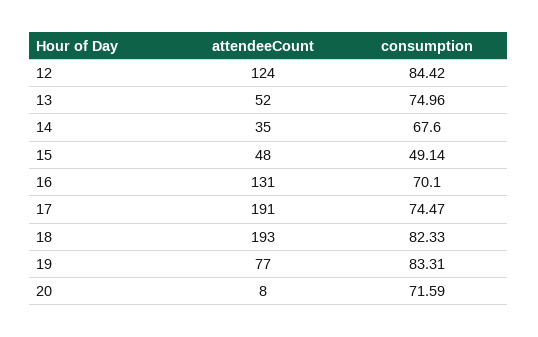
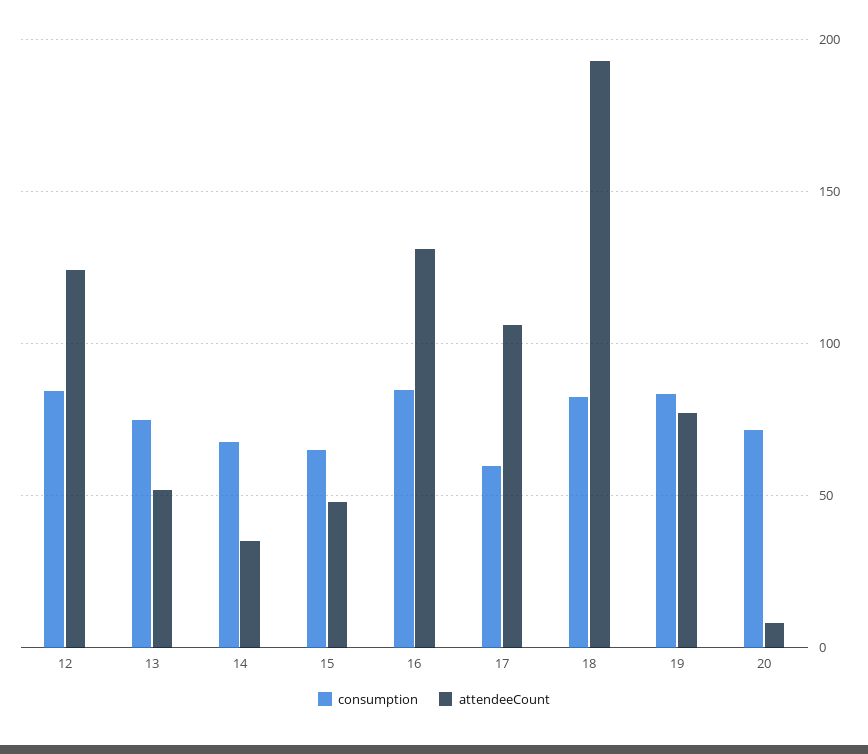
  {
    "attendeeCount": {
      "12": 124,
      "13": 52,
      "14": 35,
      "15": 48,
      "16": 131,
-     "17": 191,
+     "17": 105,
      "18": 193,
      "19": 77,
      "20": 8
    },
    "consumption": {
      "12": 84.42,
      "13": 74.96,
      "14": 67.6,
-     "15": 49.14,
+     "15": 65,
-     "16": 70.1,
+     "16": 85,
-     "17": 74.47,
+     "17": 60,
      "18": 82.33,
      "19": 83.31,
      "20": 71.59
    }
  }

